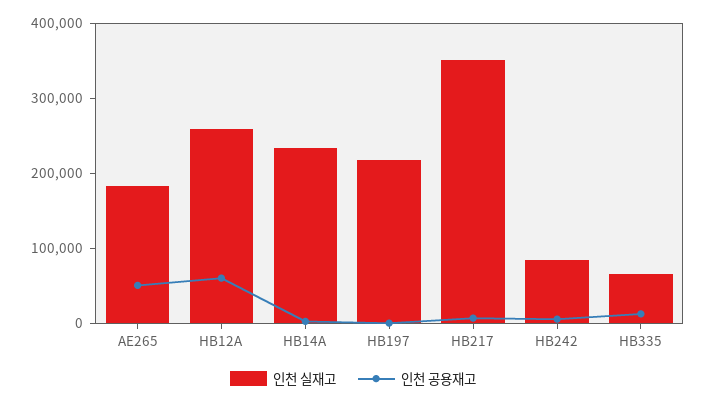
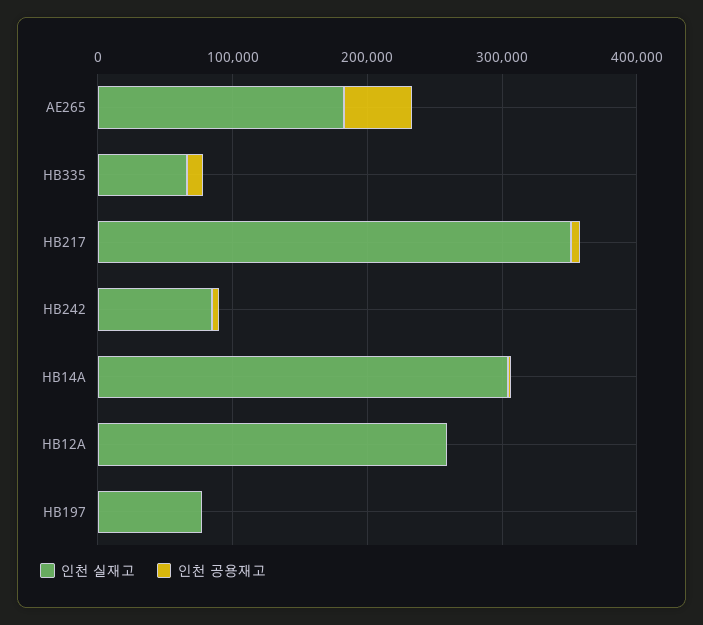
  {
    "인천 실재고": {
      "AE265": 180000,
      "HB12A": 260000,
-     "HB14A": 240000,
+     "HB14A": 300000,
-     "HB197": 220000,
+     "HB197": 80000,
      "HB217": 360000,
      "HB242": 80000,
      "HB335": 60000
    },
    "인천 공용재고": {
      "AE265": 60000,
-     "HB12A": 60000,
+     "HB12A": 0,
      "HB14A": 0,
      "HB197": 0,
      "HB217": 0,
      "HB242": 0,
      "HB335": 20000
    }
  }

